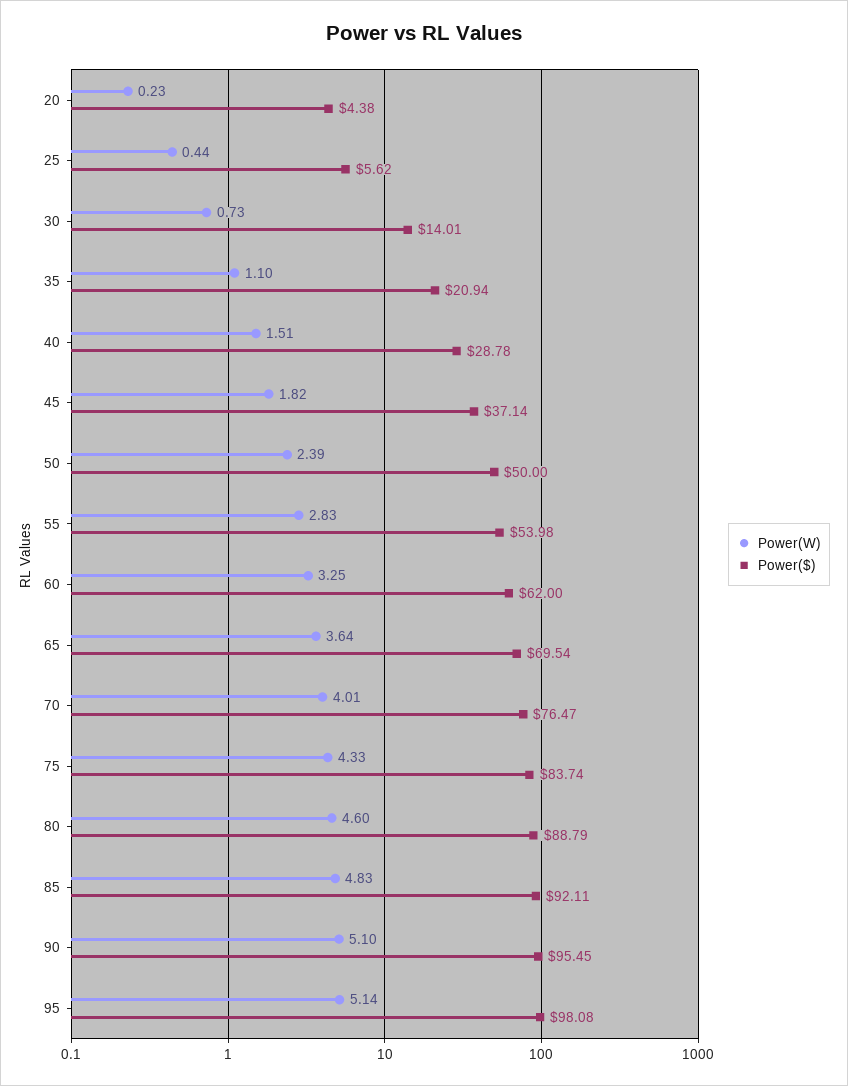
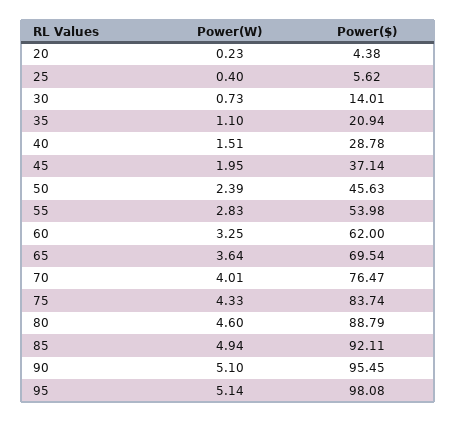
  {
    "Power(W)": {
      "20": 0.23,
-     "25": 0.44,
+     "25": 0.4,
      "30": 0.73,
      "35": 1.1,
      "40": 1.51,
-     "45": 1.82,
+     "45": 1.95,
      "50": 2.39,
      "55": 2.83,
      "60": 3.25,
      "65": 3.64,
      "70": 4.01,
      "75": 4.33,
      "80": 4.6,
-     "85": 4.83,
+     "85": 4.94,
      "90": 5.1,
      "95": 5.14
    },
    "Power($)": {
      "20": 4.38,
      "25": 5.62,
      "30": 14.01,
      "35": 20.94,
      "40": 28.78,
      "45": 37.14,
-     "50": 50,
+     "50": 45.63,
      "55": 53.98,
      "60": 62,
      "65": 69.54,
      "70": 76.47,
      "75": 83.74,
      "80": 88.79,
      "85": 92.11,
      "90": 95.45,
      "95": 98.08
    }
  }

